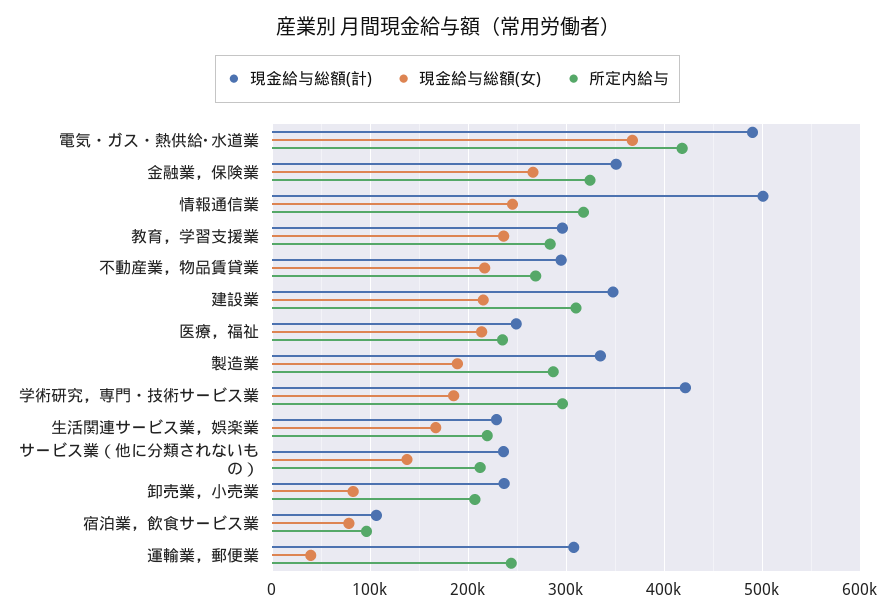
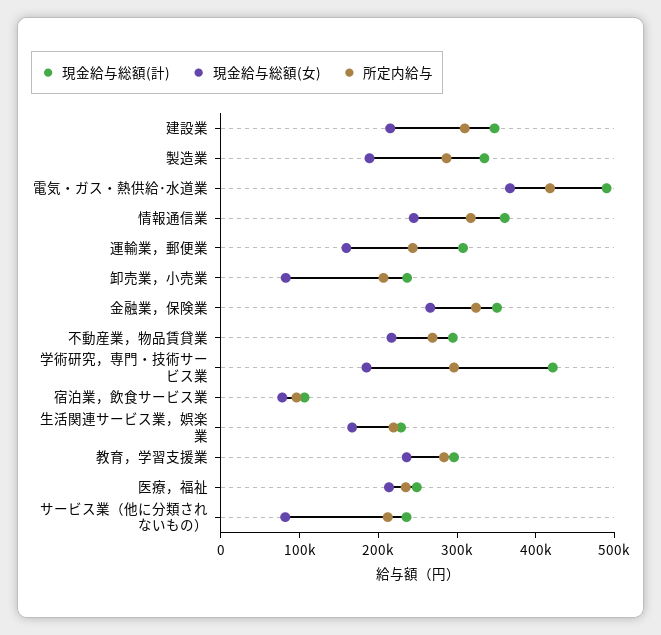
  {
    "現金給与総額(計)": {
      "電気・ガス・熱供給･水道業": 490000,
      "金融業，保険業": 350000,
-     "情報通信業": 500000,
+     "情報通信業": 360000,
      "教育，学習支援業": 300000,
      "不動産業，物品賃貸業": 290000,
      "建設業": 350000,
      "医療，福祉": 250000,
      "製造業": 330000,
      "学術研究，専門・技術サービス業": 420000,
      "生活関連サービス業，娯楽業": 230000,
      "サービス業（他に分類されないもの）": 240000,
      "卸売業，小売業": 240000,
      "宿泊業，飲食サービス業": 110000,
      "運輸業，郵便業": 310000
    },
    "現金給与総額(女)": {
      "電気・ガス・熱供給･水道業": 370000,
      "金融業，保険業": 270000,
      "情報通信業": 250000,
      "教育，学習支援業": 240000,
      "不動産業，物品賃貸業": 220000,
      "建設業": 220000,
      "医療，福祉": 210000,
      "製造業": 190000,
      "学術研究，専門・技術サービス業": 190000,
      "生活関連サービス業，娯楽業": 170000,
-     "サービス業（他に分類されないもの）": 140000,
+     "サービス業（他に分類されないもの）": 80000,
      "卸売業，小売業": 80000,
      "宿泊業，飲食サービス業": 80000,
-     "運輸業，郵便業": 40000
+     "運輸業，郵便業": 160000
    },
    "所定内給与": {
      "電気・ガス・熱供給･水道業": 420000,
      "金融業，保険業": 320000,
      "情報通信業": 320000,
      "教育，学習支援業": 280000,
      "不動産業，物品賃貸業": 270000,
      "建設業": 310000,
      "医療，福祉": 230000,
      "製造業": 290000,
      "学術研究，専門・技術サービス業": 300000,
      "生活関連サービス業，娯楽業": 220000,
      "サービス業（他に分類されないもの）": 210000,
      "卸売業，小売業": 210000,
      "宿泊業，飲食サービス業": 100000,
      "運輸業，郵便業": 240000
    }
  }

